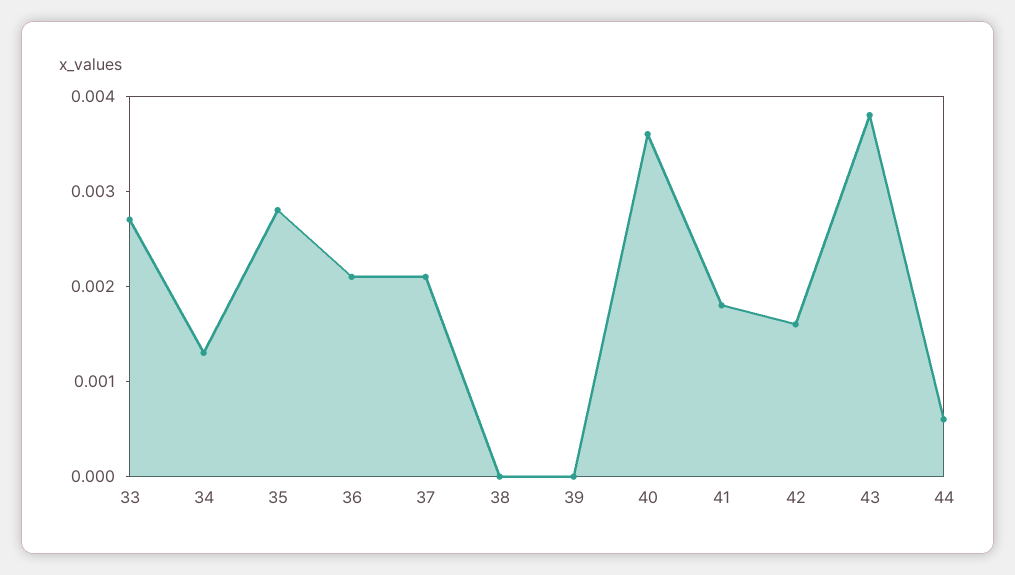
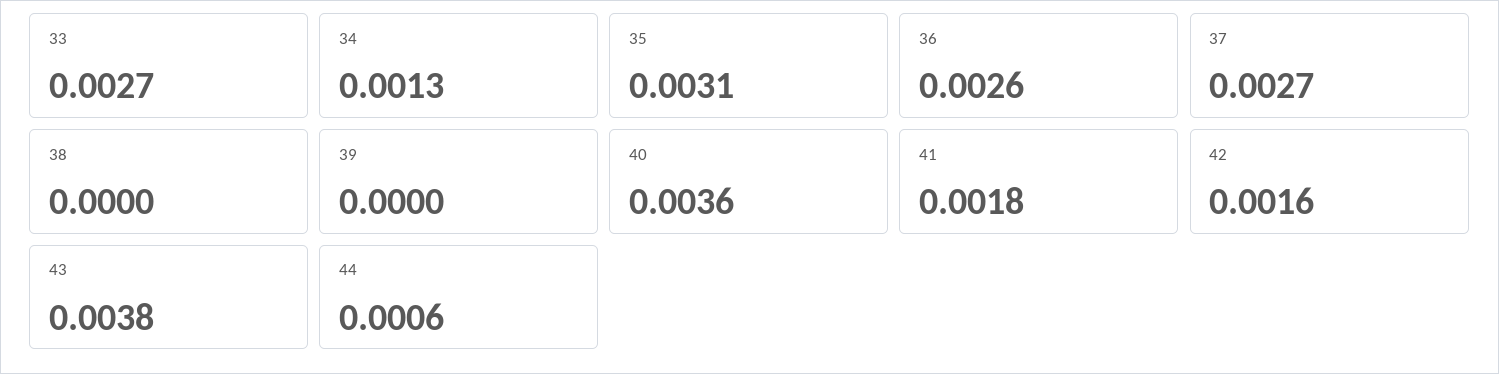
  {
    "33": 0.0027,
    "34": 0.0013,
-   "35": 0.0028,
+   "35": 0.0031,
-   "36": 0.0021,
+   "36": 0.0026,
-   "37": 0.0021,
+   "37": 0.0027,
    "38": 0,
    "39": 0,
    "40": 0.0036,
    "41": 0.0018,
    "42": 0.0016,
    "43": 0.0038,
    "44": 0.0006
  }

